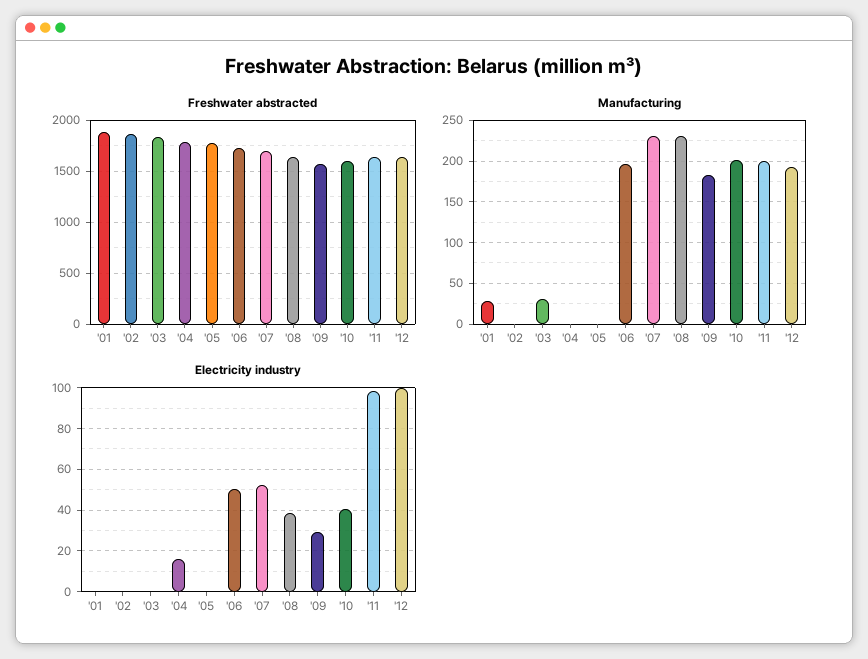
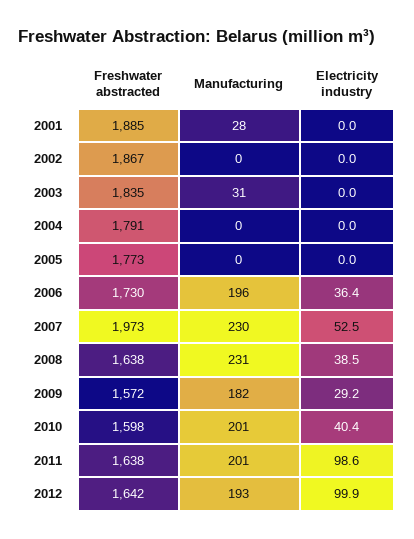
  {
    "Freshwater abstracted": {
      "'01": 1885,
      "'02": 1867,
      "'03": 1835,
      "'04": 1791,
      "'05": 1773,
      "'06": 1730,
-     "'07": 1700,
+     "'07": 1973,
      "'08": 1638,
      "'09": 1572,
      "'10": 1598,
      "'11": 1638,
      "'12": 1642
    },
    "Manufacturing": {
      "'01": 28,
      "'02": 0,
      "'03": 31,
      "'04": 0,
      "'05": 0,
      "'06": 196,
      "'07": 230,
      "'08": 231,
      "'09": 182,
      "'10": 201,
      "'11": 201,
      "'12": 193
    },
    "Electricity industry": {
      "'01": 0,
      "'02": 0,
      "'03": 0,
-     "'04": 15,
+     "'04": 0,
      "'05": 0,
-     "'06": 50,
+     "'06": 36.4,
      "'07": 52.5,
      "'08": 38.5,
      "'09": 29.2,
      "'10": 40.4,
      "'11": 98.6,
      "'12": 99.9
    }
  }

